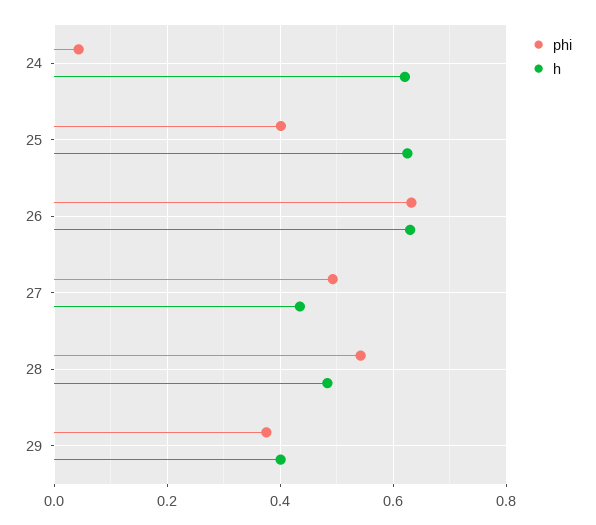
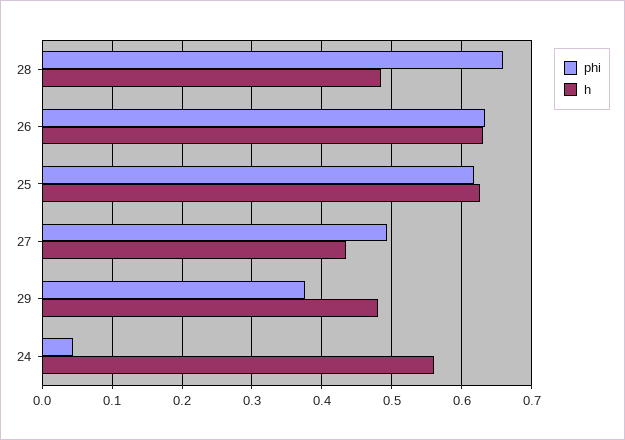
  {
    "phi": {
      "24": 0.04,
-     "25": 0.4,
+     "25": 0.62,
      "26": 0.63,
      "27": 0.49,
-     "28": 0.54,
+     "28": 0.66,
      "29": 0.38
    },
    "h": {
-     "24": 0.62,
+     "24": 0.56,
      "25": 0.63,
      "26": 0.63,
      "27": 0.43,
      "28": 0.48,
-     "29": 0.4
+     "29": 0.48
    }
  }

